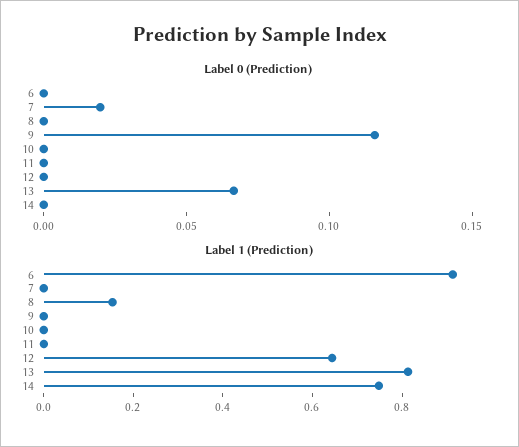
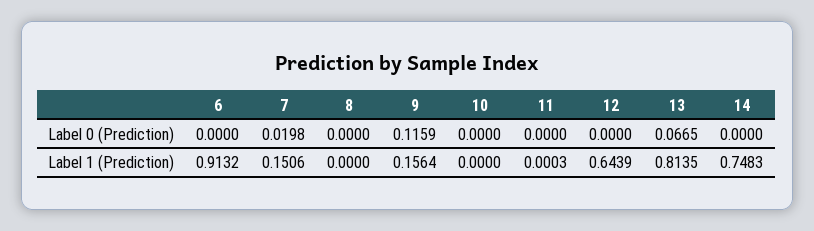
  {
    "Label 0 (Prediction)": {
      "6": 0,
      "7": 0.0198,
      "8": 0,
      "9": 0.1159,
      "10": 0,
      "11": 0,
      "12": 0,
      "13": 0.0665,
      "14": 0
    },
    "Label 1 (Prediction)": {
      "6": 0.9132,
-     "7": 0,
+     "7": 0.1506,
-     "8": 0.15,
+     "8": 0,
-     "9": 0,
+     "9": 0.1564,
      "10": 0,
      "11": 0.0003,
      "12": 0.6439,
      "13": 0.8135,
      "14": 0.7483
    }
  }

